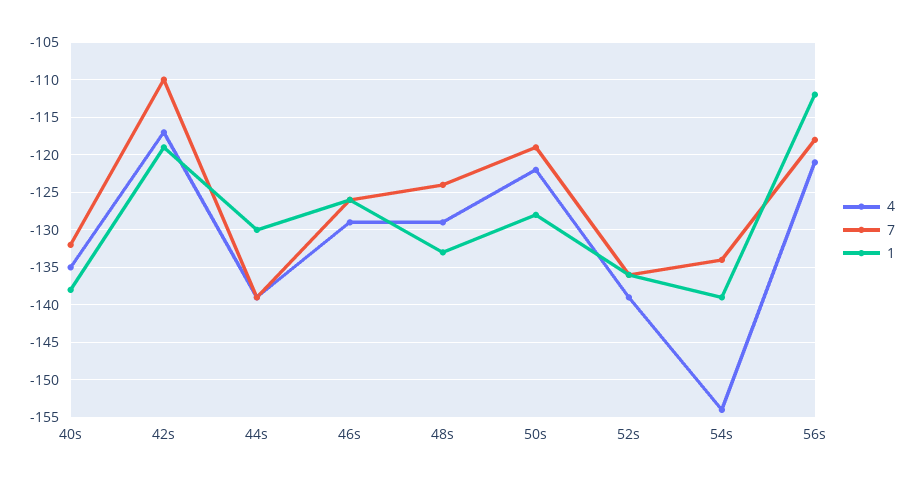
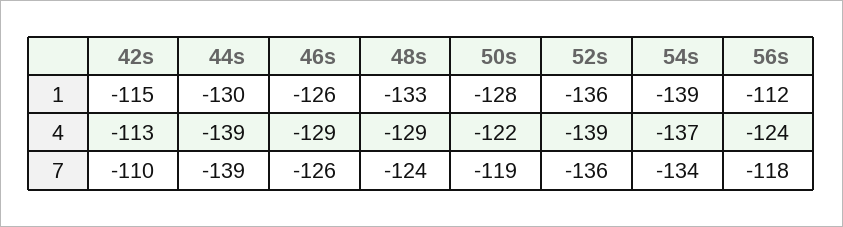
  {
    "4": {
-     "40s": -135,
-     "42s": -117,
+     "42s": -113,
      "44s": -139,
      "46s": -129,
      "48s": -129,
      "50s": -122,
      "52s": -139,
-     "54s": -154,
+     "54s": -137,
-     "56s": -121
+     "56s": -124
    },
    "7": {
-     "40s": -132,
      "42s": -110,
      "44s": -139,
      "46s": -126,
      "48s": -124,
      "50s": -119,
      "52s": -136,
      "54s": -134,
      "56s": -118
    },
    "1": {
-     "40s": -138,
-     "42s": -119,
+     "42s": -115,
      "44s": -130,
      "46s": -126,
      "48s": -133,
      "50s": -128,
      "52s": -136,
      "54s": -139,
      "56s": -112
    }
  }

